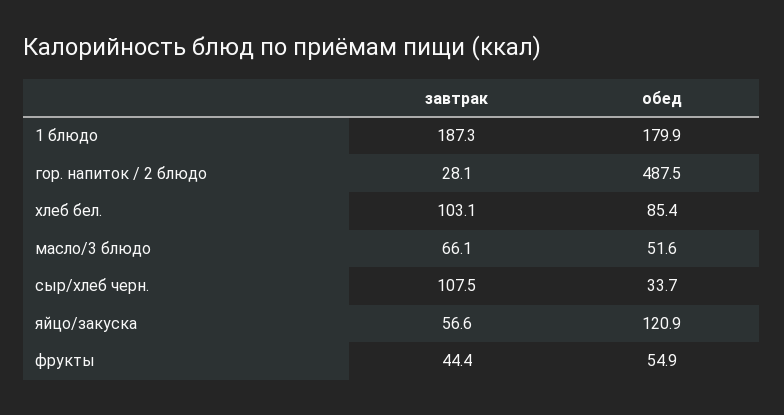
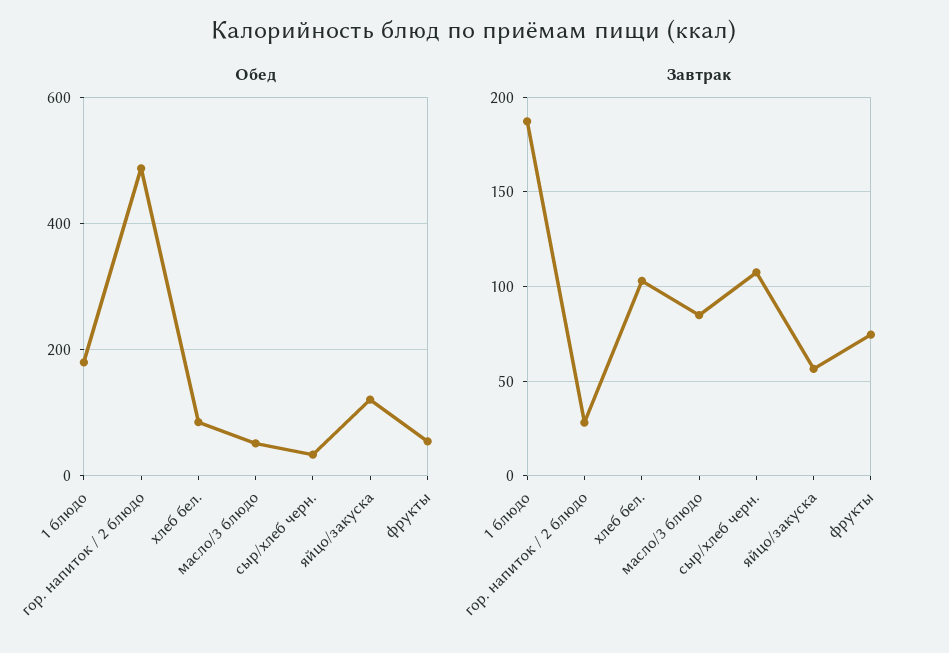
  {
    "завтрак": {
      "1 блюдо": 187.3,
      "гор. напиток / 2 блюдо": 28.1,
      "хлеб бел.": 103.1,
-     "масло/3 блюдо": 66.1,
+     "масло/3 блюдо": 85,
      "сыр/хлеб черн.": 107.5,
      "яйцо/закуска": 56.6,
-     "фрукты": 44.4
+     "фрукты": 75
    },
    "обед": {
      "1 блюдо": 179.9,
      "гор. напиток / 2 блюдо": 487.5,
      "хлеб бел.": 85.4,
      "масло/3 блюдо": 51.6,
      "сыр/хлеб черн.": 33.7,
      "яйцо/закуска": 120.9,
      "фрукты": 54.9
    }
  }

